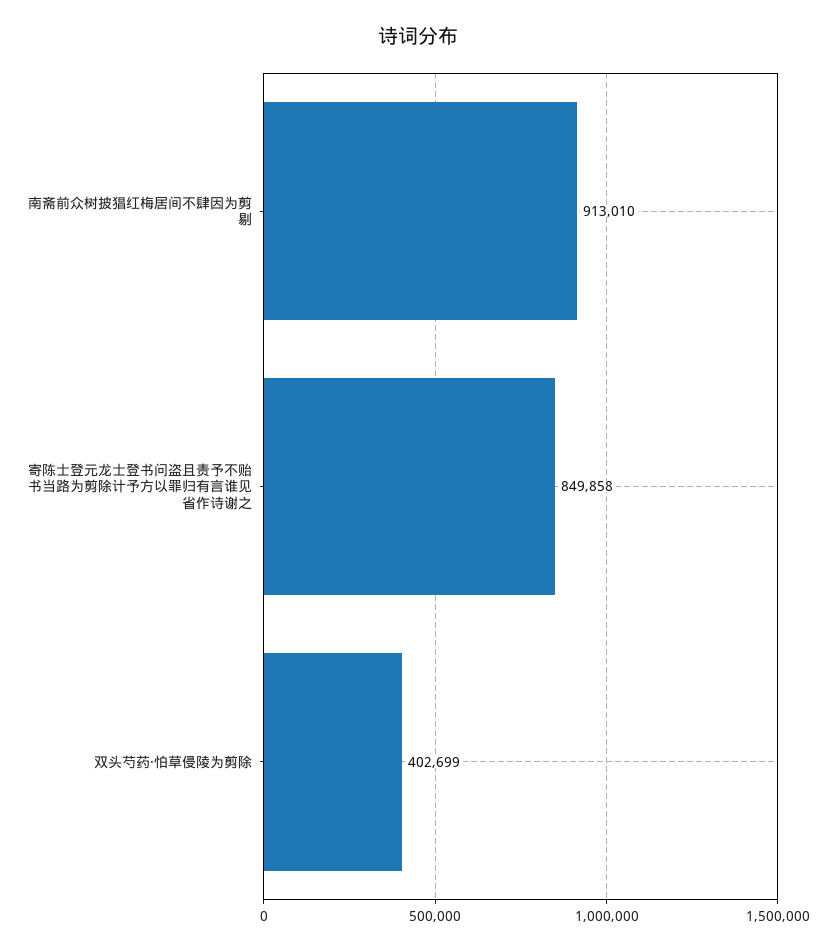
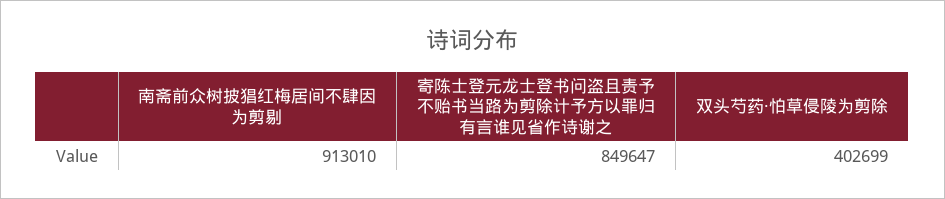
  {
    "南斋前众树披猖红梅居间不肆因为剪剔": 913010,
-   "寄陈士登元龙士登书问盗且责予不贻书当路为剪除计予方以罪归有言谁见省作诗谢之": 849858,
+   "寄陈士登元龙士登书问盗且责予不贻书当路为剪除计予方以罪归有言谁见省作诗谢之": 849647,
    "双头芍药·怕草侵陵为剪除": 402699
  }

